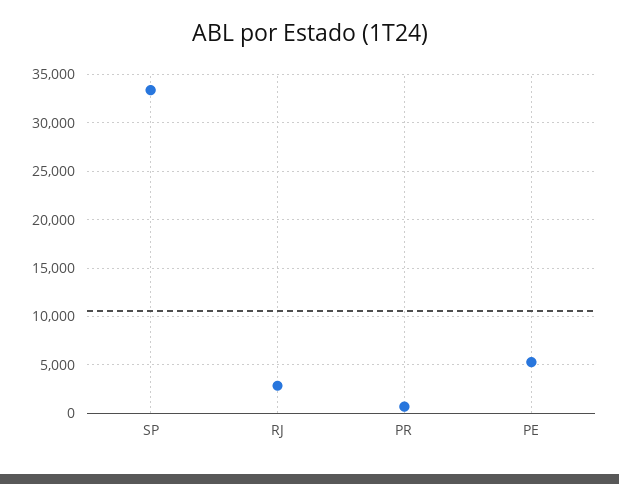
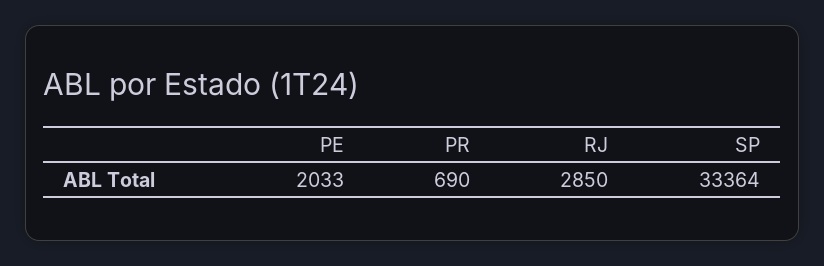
  {
    "SP": 33364,
    "RJ": 2850,
    "PR": 690,
-   "PE": 5000
+   "PE": 2033
  }

